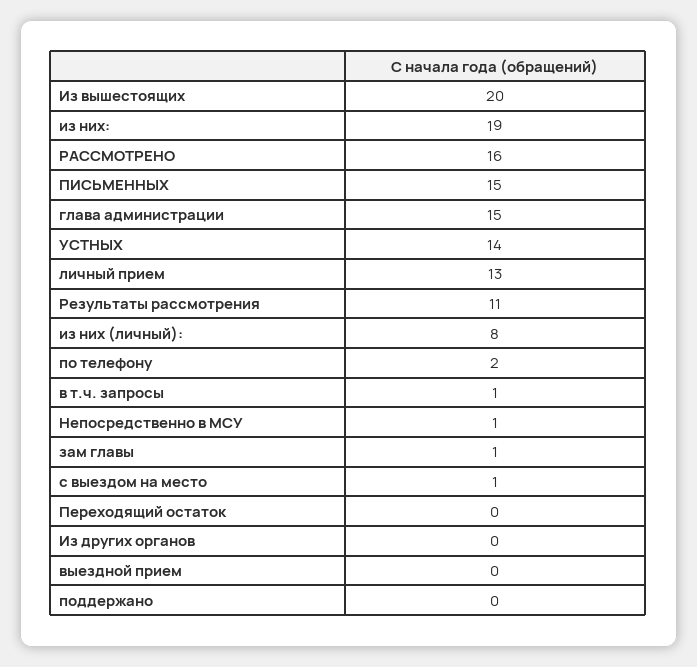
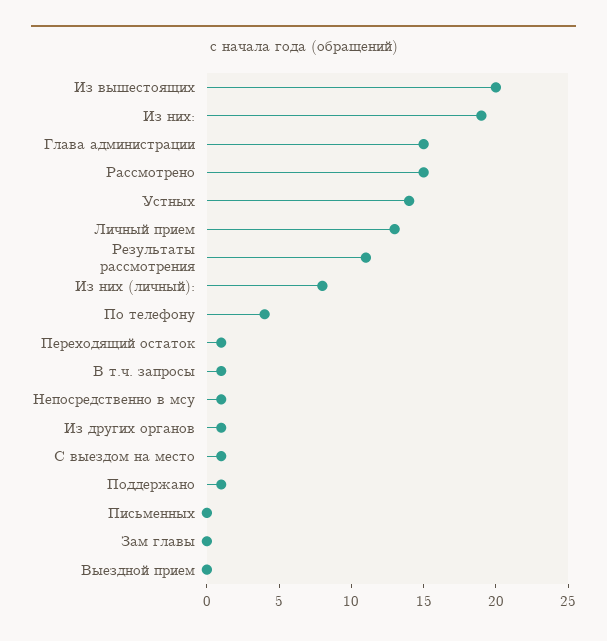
  {
    "Из вышестоящих": 20,
    "из них:": 19,
-   "РАССМОТРЕНО": 16,
+   "РАССМОТРЕНО": 15,
-   "ПИСЬМЕННЫХ": 15,
+   "ПИСЬМЕННЫХ": 0,
    "глава администрации": 15,
    "УСТНЫХ": 14,
    "личный прием": 13,
    "Результаты рассмотрения": 11,
    "из них (личный):": 8,
-   "по телефону": 2,
+   "по телефону": 4,
    "в т.ч. запросы": 1,
    "Непосредственно в МСУ": 1,
-   "зам главы": 1,
+   "зам главы": 0,
    "с выездом на место": 1,
-   "Переходящий остаток": 0,
+   "Переходящий остаток": 1,
-   "Из других органов": 0,
+   "Из других органов": 1,
    "выездной прием": 0,
-   "поддержано": 0
+   "поддержано": 1
  }

